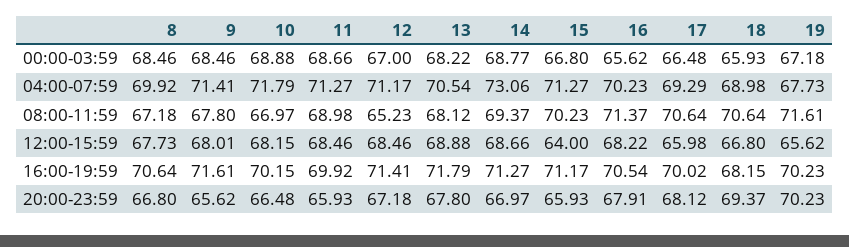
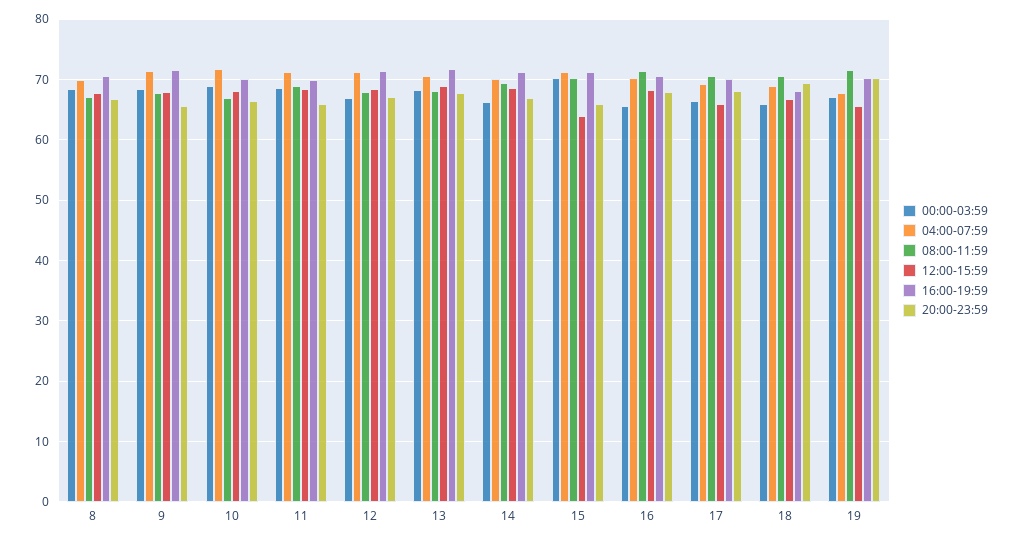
  {
    "00:00-03:59": {
      "8": 68.46,
      "9": 68.46,
      "10": 68.88,
      "11": 68.66,
      "12": 67,
      "13": 68.22,
-     "14": 68.77,
+     "14": 66,
-     "15": 66.8,
+     "15": 70,
      "16": 65.62,
      "17": 66.48,
      "18": 65.93,
      "19": 67.18
    },
    "04:00-07:59": {
      "8": 69.92,
      "9": 71.41,
      "10": 71.79,
      "11": 71.27,
      "12": 71.17,
      "13": 70.54,
-     "14": 73.06,
+     "14": 70,
      "15": 71.27,
      "16": 70.23,
      "17": 69.29,
      "18": 68.98,
      "19": 67.73
    },
    "08:00-11:59": {
      "8": 67.18,
      "9": 67.8,
      "10": 66.97,
      "11": 68.98,
-     "12": 65.23,
+     "12": 68,
      "13": 68.12,
      "14": 69.37,
      "15": 70.23,
      "16": 71.37,
      "17": 70.64,
      "18": 70.64,
      "19": 71.61
    },
    "12:00-15:59": {
      "8": 67.73,
      "9": 68.01,
      "10": 68.15,
      "11": 68.46,
      "12": 68.46,
      "13": 68.88,
      "14": 68.66,
      "15": 64,
      "16": 68.22,
      "17": 65.98,
      "18": 66.8,
      "19": 65.62
    },
    "16:00-19:59": {
      "8": 70.64,
      "9": 71.61,
      "10": 70.15,
      "11": 69.92,
      "12": 71.41,
      "13": 71.79,
      "14": 71.27,
      "15": 71.17,
      "16": 70.54,
      "17": 70.02,
      "18": 68.15,
      "19": 70.23
    },
    "20:00-23:59": {
      "8": 66.8,
      "9": 65.62,
      "10": 66.48,
      "11": 65.93,
      "12": 67.18,
      "13": 67.8,
      "14": 66.97,
      "15": 65.93,
      "16": 67.91,
      "17": 68.12,
      "18": 69.37,
      "19": 70.23
    }
  }

